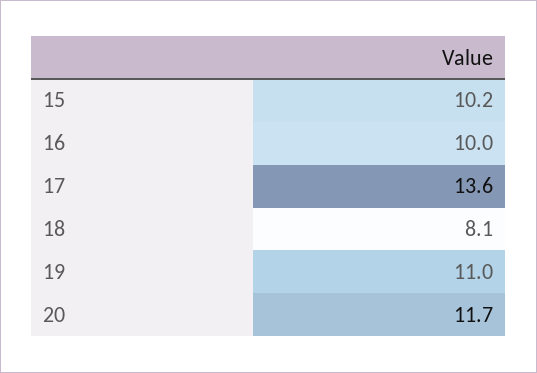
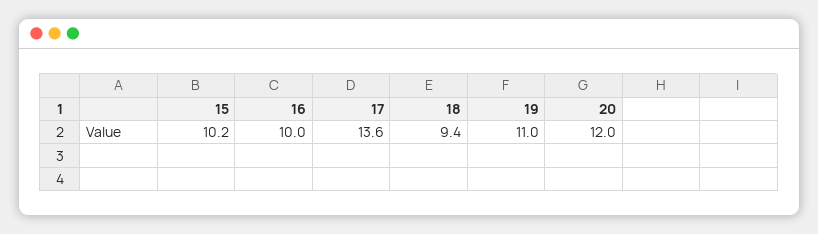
  {
    "15": 10.2,
    "16": 10,
    "17": 13.6,
-   "18": 8.1,
+   "18": 9.4,
    "19": 11,
-   "20": 11.7
+   "20": 12
  }

